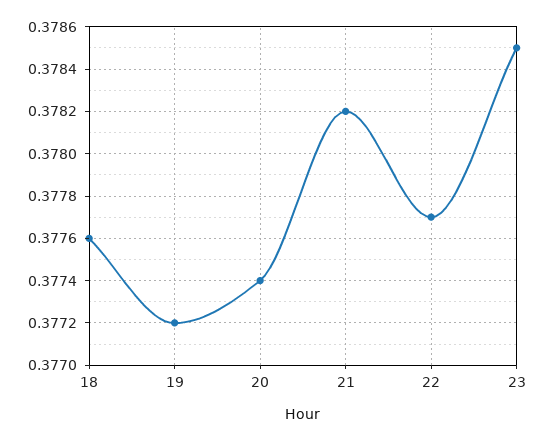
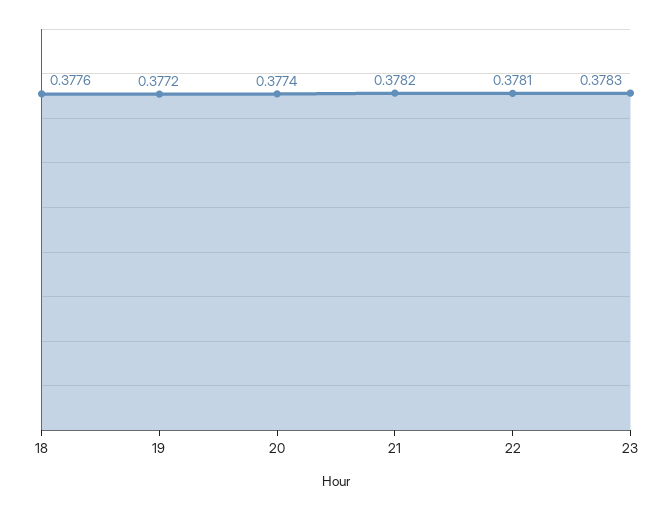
  {
    "18": 0.3776,
    "19": 0.3772,
    "20": 0.3774,
    "21": 0.3782,
-   "22": 0.3777,
+   "22": 0.3781,
-   "23": 0.3785
+   "23": 0.3783
  }

